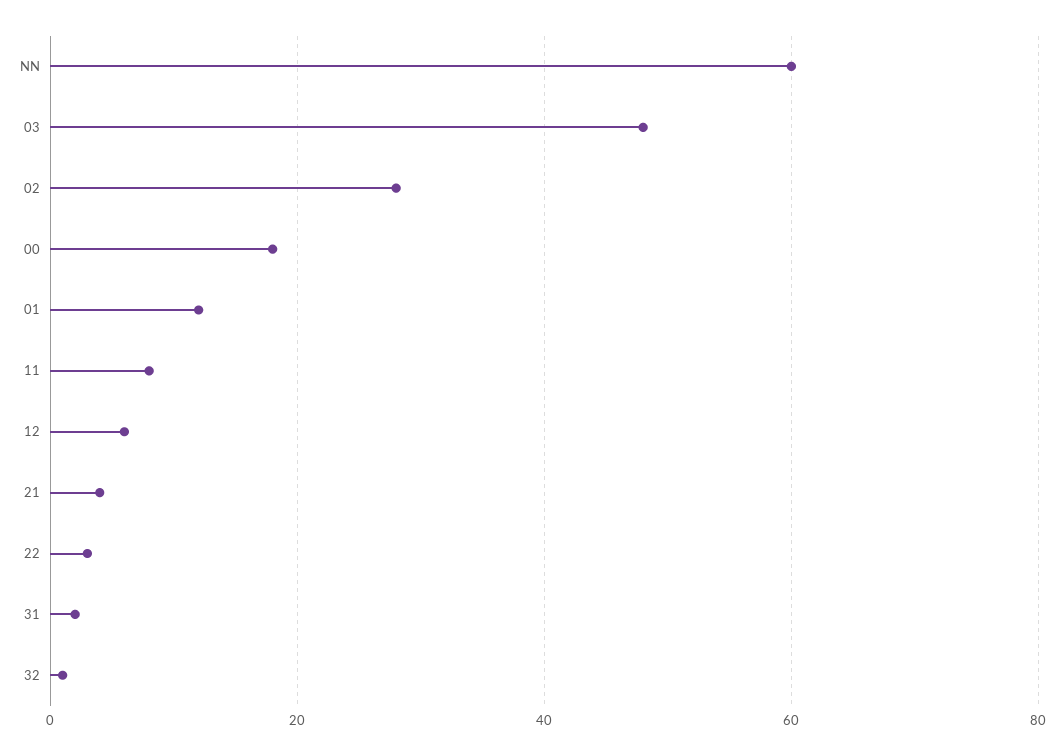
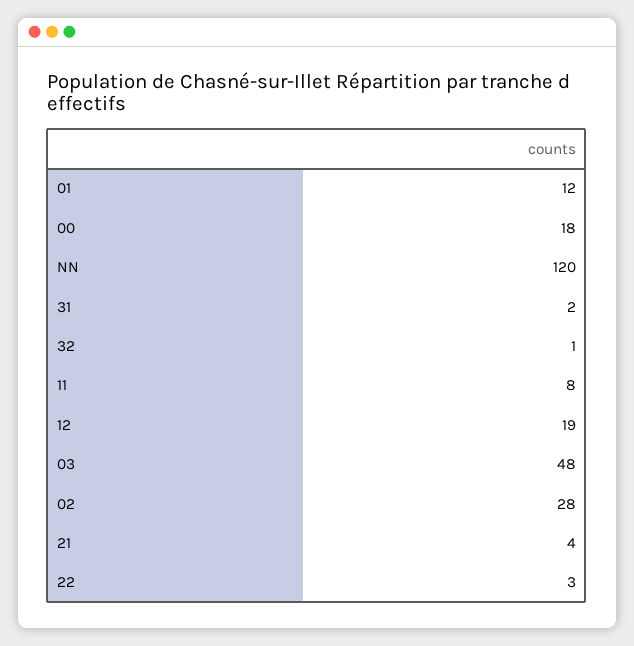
  {
-   "NN": 60,
+   "NN": 120,
    "03": 48,
    "02": 28,
    "00": 18,
    "01": 12,
    "11": 8,
-   "12": 5,
+   "12": 19,
    "21": 4,
    "22": 3,
    "31": 2,
    "32": 1
  }

